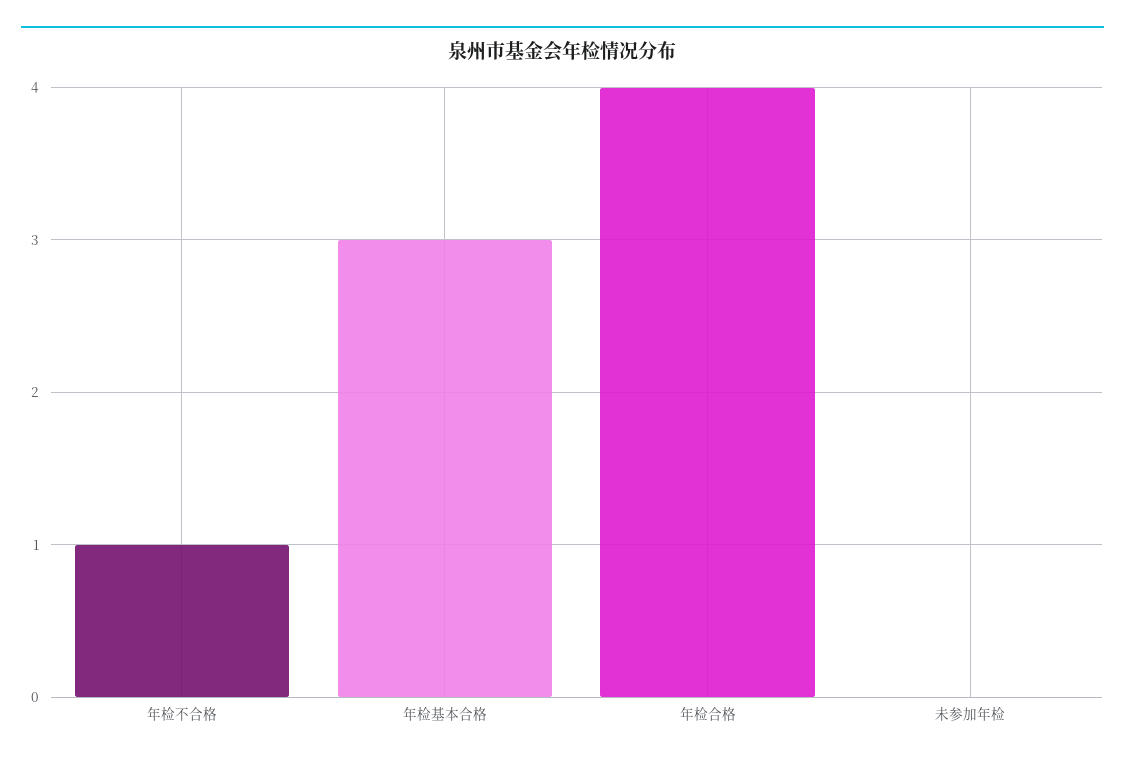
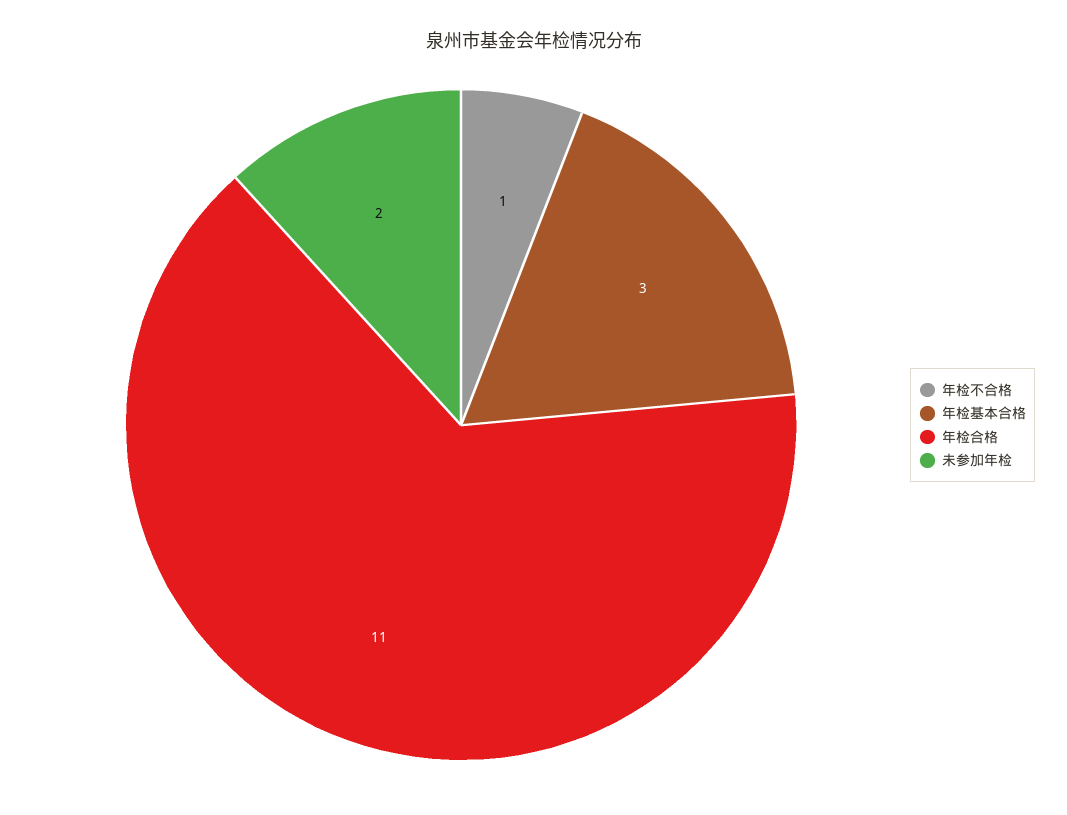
  {
    "年检不合格": 1,
    "年检基本合格": 3,
-   "年检合格": 4,
+   "年检合格": 11,
-   "未参加年检": 0
+   "未参加年检": 2
  }

